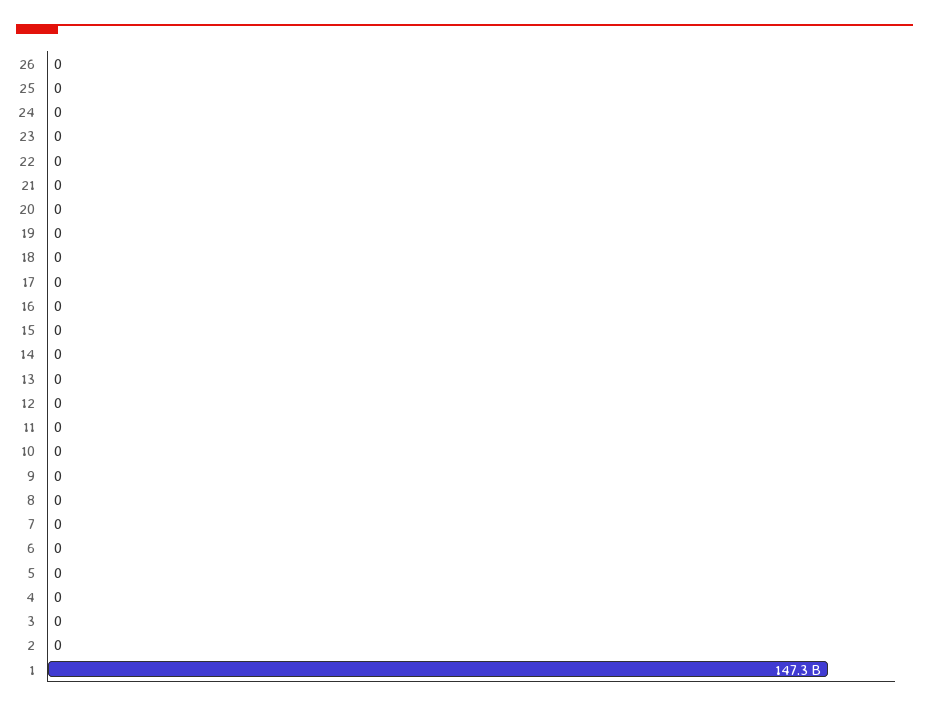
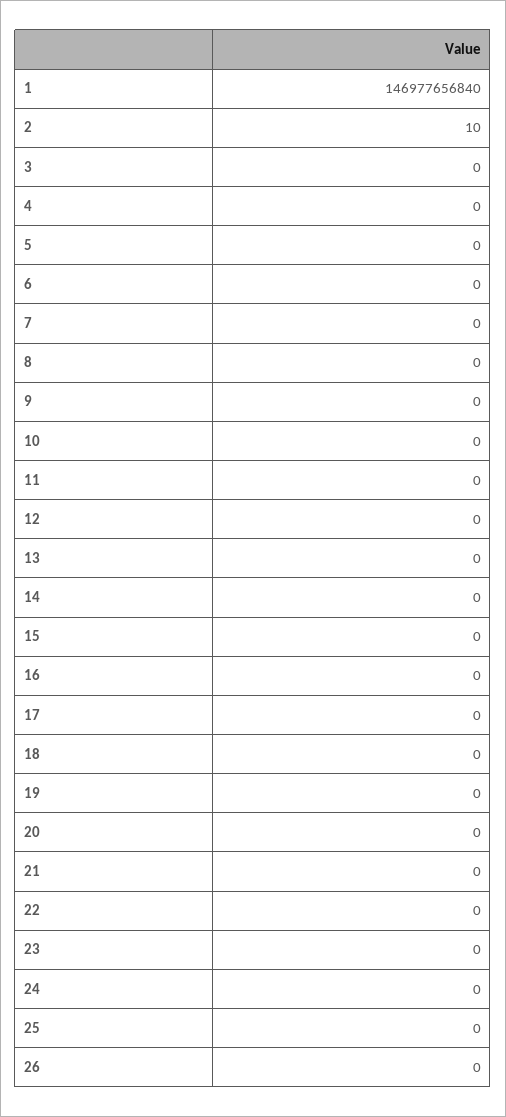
  {
    "26": 0,
    "25": 0,
    "24": 0,
    "23": 0,
    "22": 0,
    "21": 0,
    "20": 0,
    "19": 0,
    "18": 0,
    "17": 0,
    "16": 0,
    "15": 0,
    "14": 0,
    "13": 0,
    "12": 0,
    "11": 0,
    "10": 0,
    "9": 0,
    "8": 0,
    "7": 0,
    "6": 0,
    "5": 0,
    "4": 0,
    "3": 0,
-   "2": 0,
+   "2": 10,
-   "1": 147300000000
+   "1": 146977656840
  }

